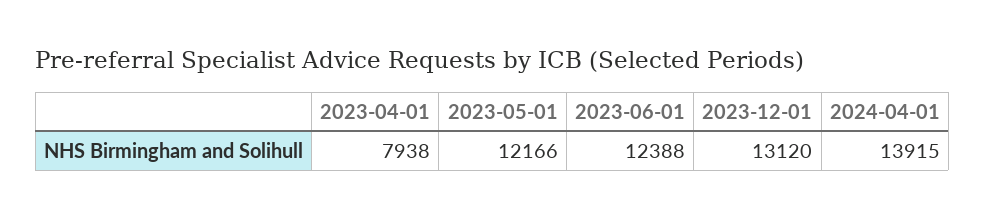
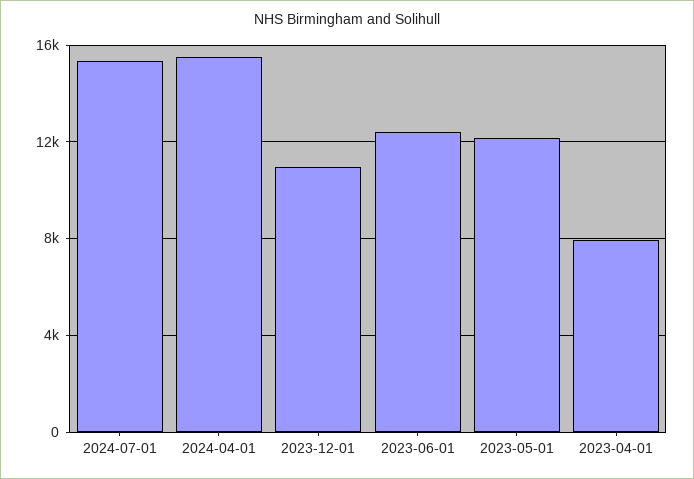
  {
    "2023-04-01": 7938,
    "2023-05-01": 12166,
    "2023-06-01": 12388,
-   "2023-12-01": 13120,
+   "2023-12-01": 11000,
-   "2024-04-01": 13915
+   "2024-04-01": 15500,
+   "2024-07-01": 15500
  }

